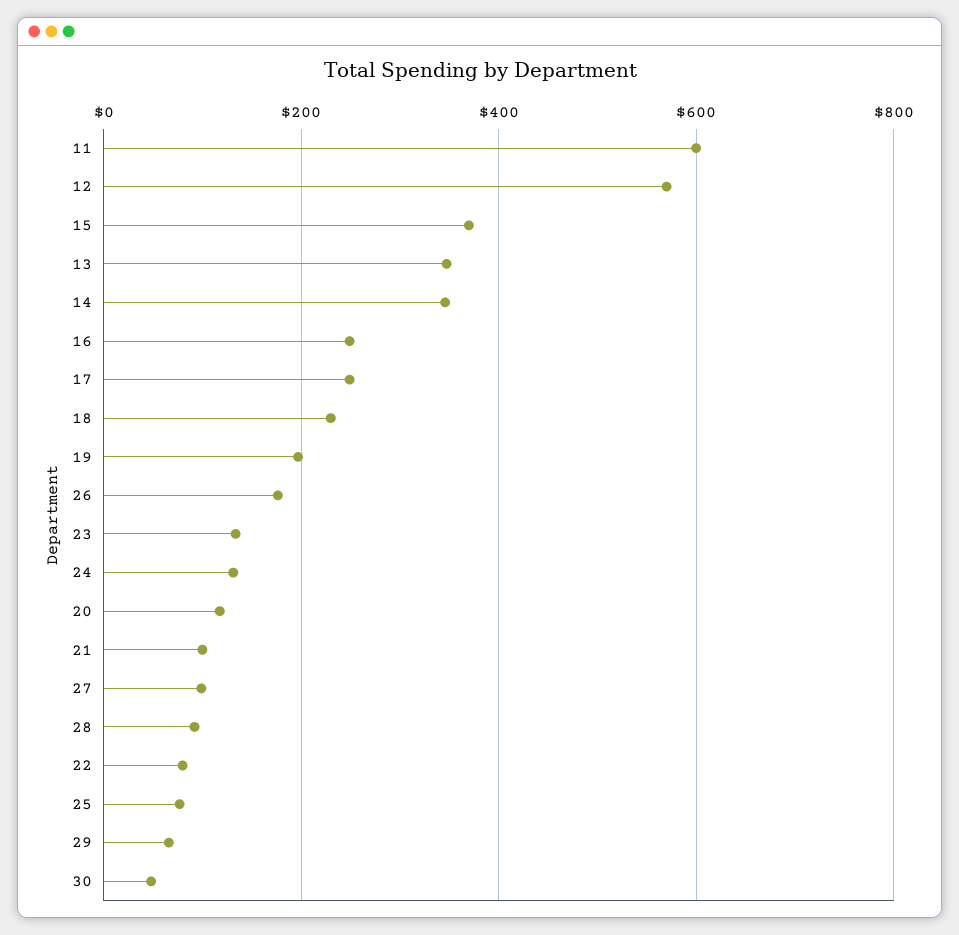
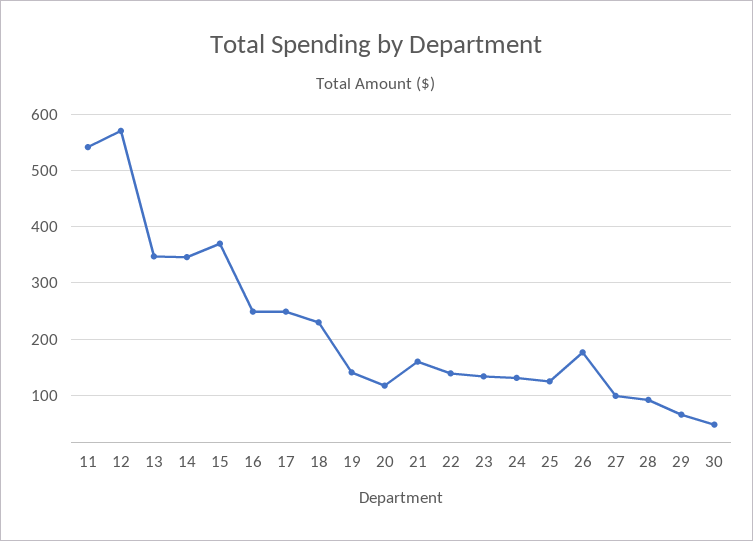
  {
-   "11": 600,
+   "11": 540,
    "12": 580,
    "15": 360,
    "13": 340,
    "14": 340,
    "16": 240,
    "17": 240,
    "18": 240,
-   "19": 200,
+   "19": 140,
    "26": 180,
    "23": 140,
    "24": 140,
    "20": 120,
-   "21": 100,
+   "21": 160,
    "27": 100,
    "28": 100,
-   "22": 80,
+   "22": 140,
-   "25": 80,
+   "25": 120,
    "29": 60,
    "30": 40
  }

